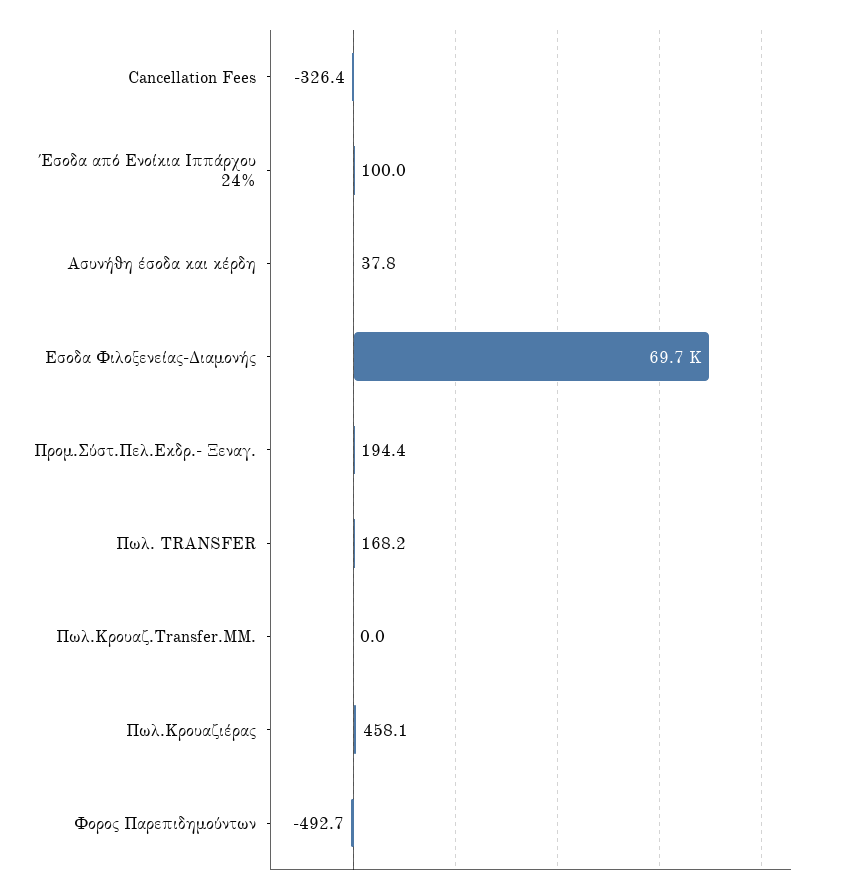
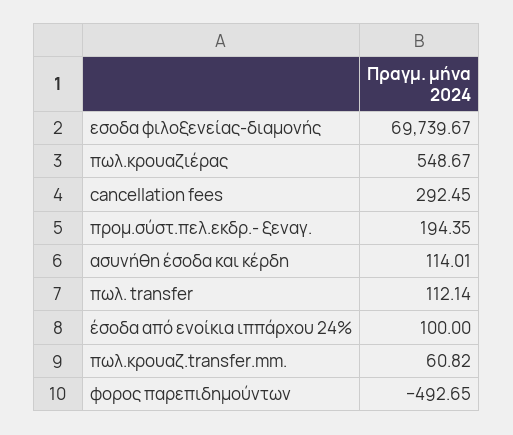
  {
-   "Cancellation Fees": -326.4,
+   "Cancellation Fees": 292.45,
    "Έσοδα από Ενοίκια Ιππάρχου 24%": 100,
-   "Ασυνήθη έσοδα και κέρδη": 37.8,
+   "Ασυνήθη έσοδα και κέρδη": 114.01,
    "Εσοδα Φιλοξενείας-Διαμονής": 69739.67,
    "Προμ.Σύστ.Πελ.Εκδρ.- Ξεναγ.": 194.35,
-   "Πωλ. TRANSFER": 168.2,
+   "Πωλ. TRANSFER": 112.14,
-   "Πωλ.Κρουαζ.Transfer.MM.": 0,
+   "Πωλ.Κρουαζ.Transfer.MM.": 60.82,
-   "Πωλ.Κρουαζιέρας": 458.1,
+   "Πωλ.Κρουαζιέρας": 548.67,
    "Φορος Παρεπιδημούντων": -492.65
  }

